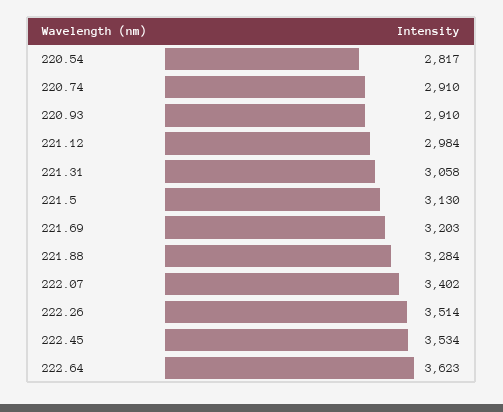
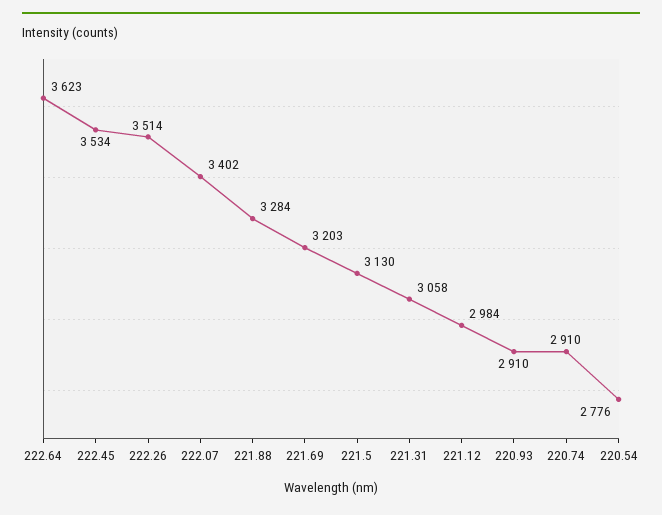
  {
-   "220.54": 2817,
+   "220.54": 2776,
    "220.74": 2910,
    "220.93": 2910,
    "221.12": 2984,
    "221.31": 3058,
    "221.5": 3130,
    "221.69": 3203,
    "221.88": 3284,
    "222.07": 3402,
    "222.26": 3514,
    "222.45": 3534,
    "222.64": 3623
  }

